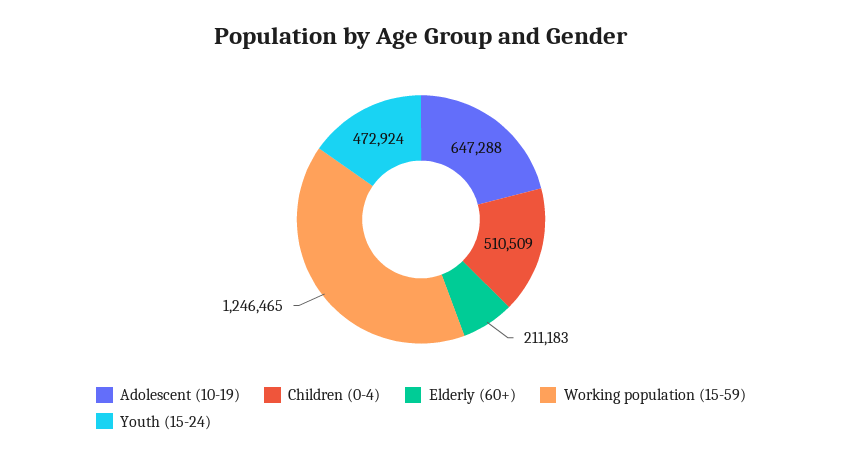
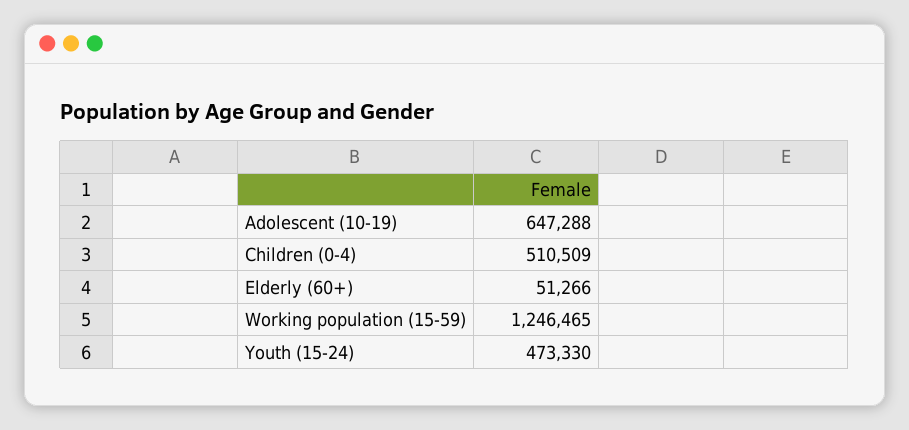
  {
    "Adolescent (10-19)": 647288,
    "Children (0-4)": 510509,
-   "Elderly (60+)": 211183,
+   "Elderly (60+)": 51266,
    "Working population (15-59)": 1246465,
-   "Youth (15-24)": 472924
+   "Youth (15-24)": 473330
  }

